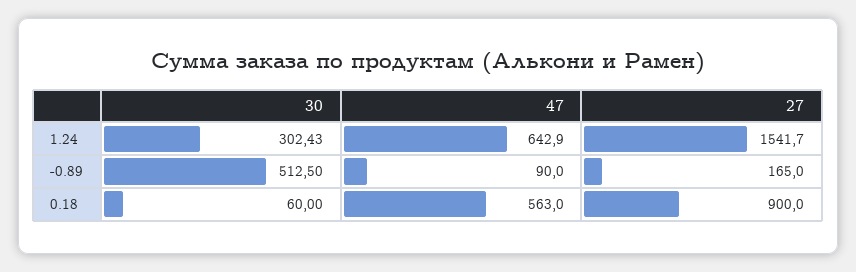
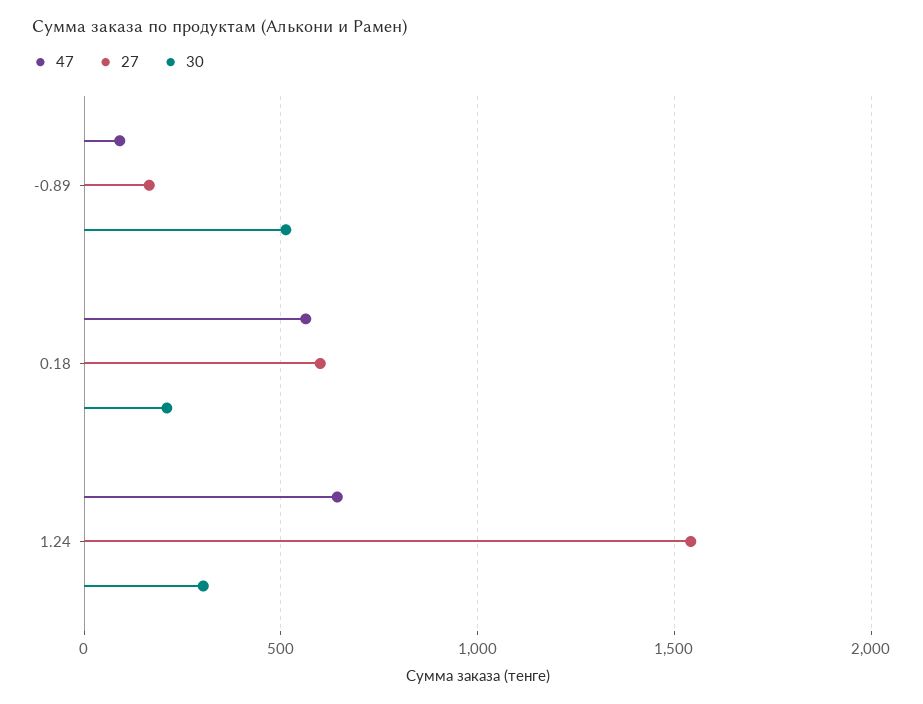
  {
    "30": {
      "1.24": 302.43,
      "-0.89": 512.5,
-     "0.18": 60
+     "0.18": 200
    },
    "47": {
      "1.24": 642.9,
      "-0.89": 90,
      "0.18": 563
    },
    "27": {
      "1.24": 1541.7,
      "-0.89": 165,
-     "0.18": 900
+     "0.18": 600
    }
  }

